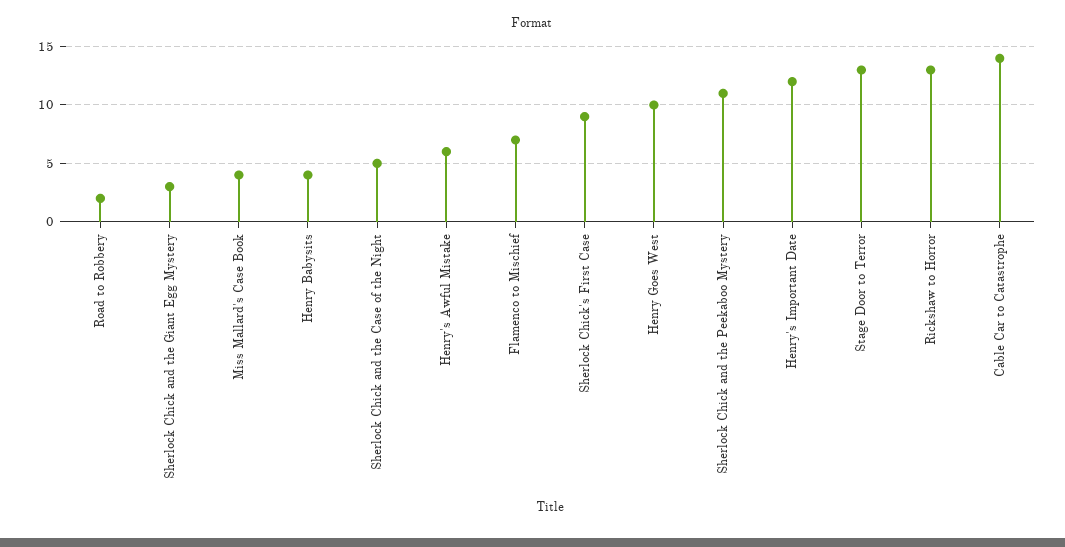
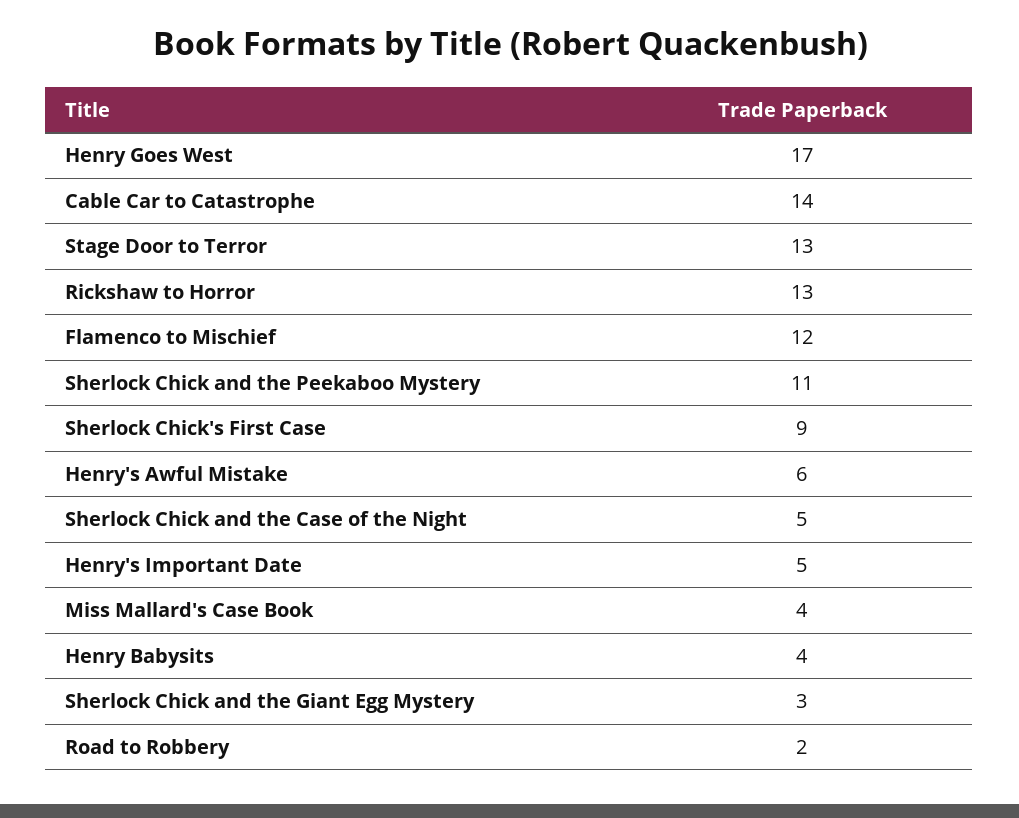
  {
    "Road to Robbery": 2,
    "Sherlock Chick and the Giant Egg Mystery": 3,
    "Miss Mallard's Case Book": 4,
    "Henry Babysits": 4,
    "Sherlock Chick and the Case of the Night": 5,
    "Henry's Awful Mistake": 6,
-   "Flamenco to Mischief": 7,
+   "Flamenco to Mischief": 12,
    "Sherlock Chick's First Case": 9,
-   "Henry Goes West": 10,
+   "Henry Goes West": 17,
    "Sherlock Chick and the Peekaboo Mystery": 11,
-   "Henry's Important Date": 12,
+   "Henry's Important Date": 5,
    "Stage Door to Terror": 13,
    "Rickshaw to Horror": 13,
    "Cable Car to Catastrophe": 14
  }

